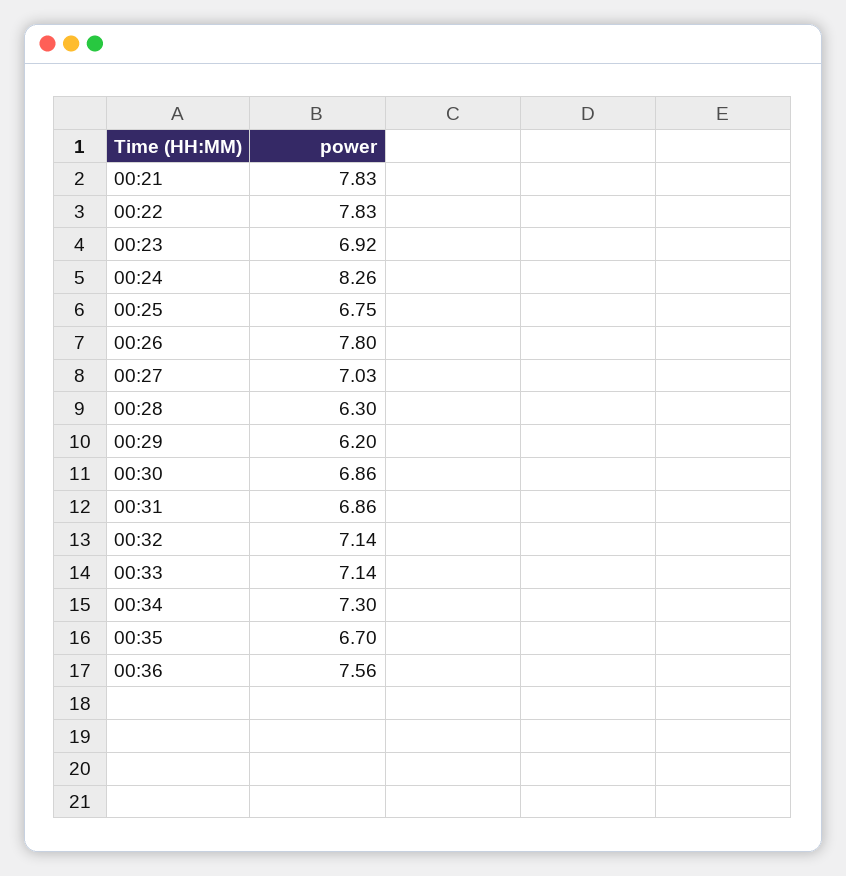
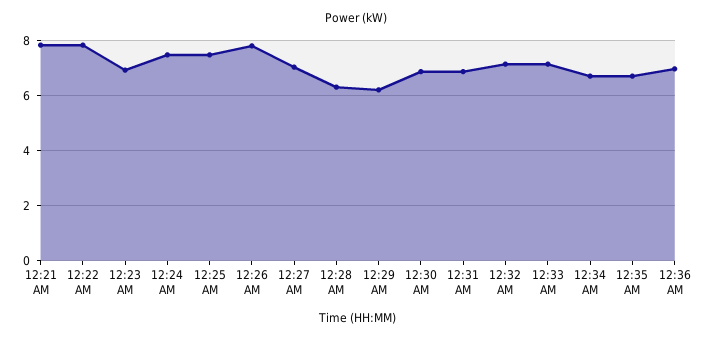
  {
    "00:21": 7.83,
    "00:22": 7.83,
    "00:23": 6.92,
-   "00:24": 8.26,
+   "00:24": 7.5,
-   "00:25": 6.75,
+   "00:25": 7.5,
    "00:26": 7.8,
    "00:27": 7.03,
    "00:28": 6.3,
    "00:29": 6.2,
    "00:30": 6.86,
    "00:31": 6.86,
    "00:32": 7.14,
    "00:33": 7.14,
-   "00:34": 7.3,
+   "00:34": 6.75,
    "00:35": 6.7,
-   "00:36": 7.56
+   "00:36": 7
  }

